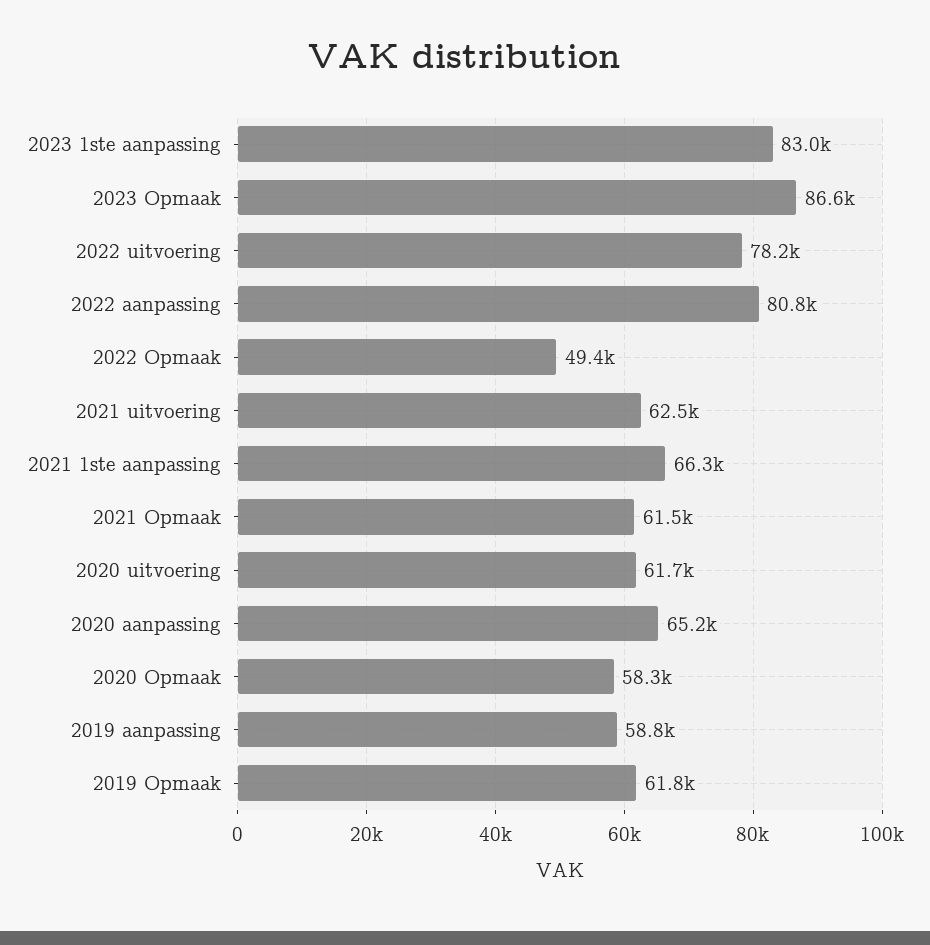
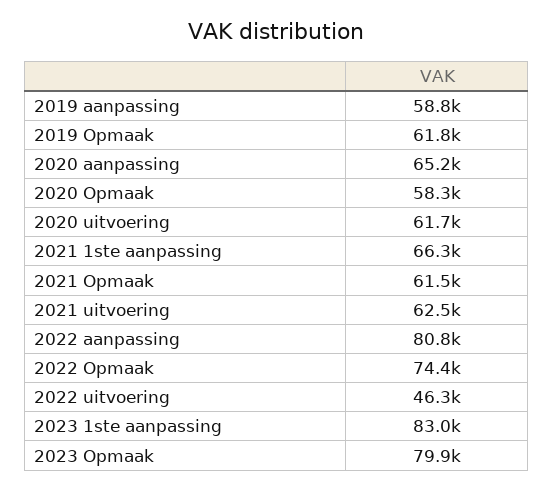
  {
    "2023 1ste aanpassing": 83000,
-   "2023 Opmaak": 86600,
+   "2023 Opmaak": 79900,
-   "2022 uitvoering": 78200,
+   "2022 uitvoering": 46300,
    "2022 aanpassing": 80800,
-   "2022 Opmaak": 49400,
+   "2022 Opmaak": 74400,
    "2021 uitvoering": 62500,
    "2021 1ste aanpassing": 66300,
    "2021 Opmaak": 61500,
    "2020 uitvoering": 61700,
    "2020 aanpassing": 65200,
    "2020 Opmaak": 58300,
    "2019 aanpassing": 58800,
    "2019 Opmaak": 61800
  }

